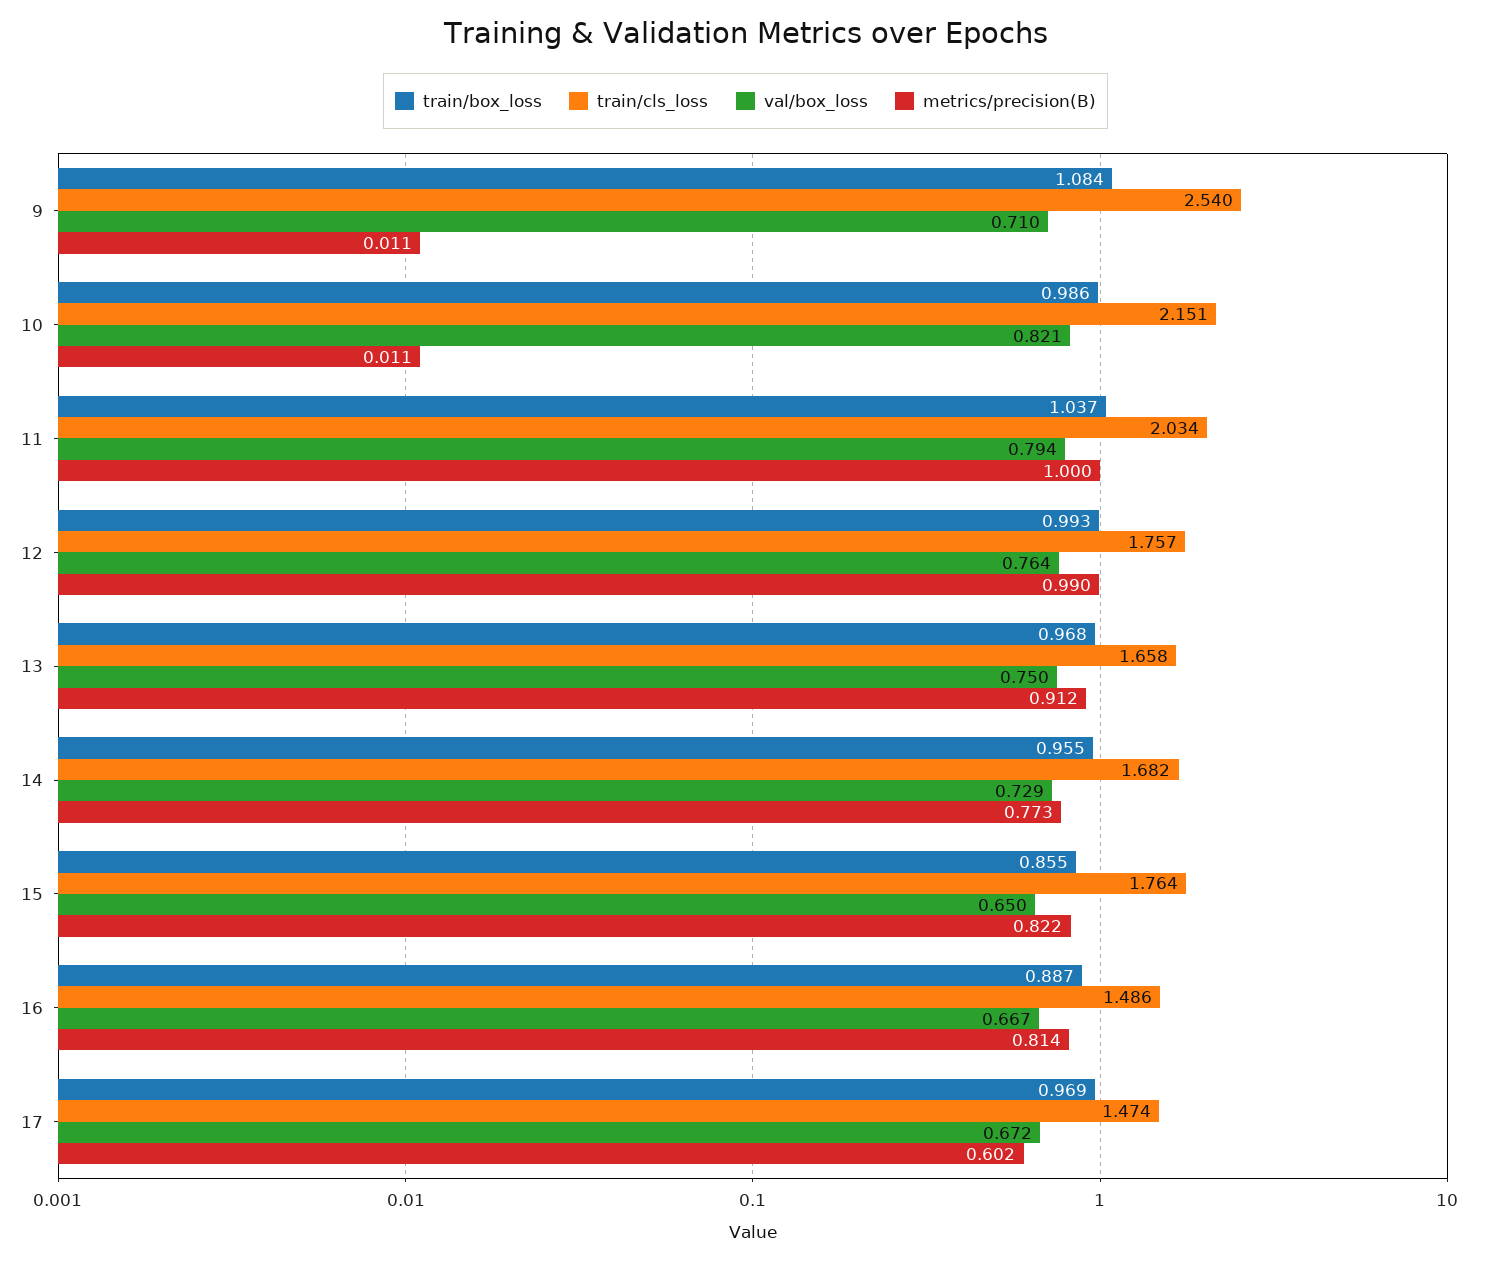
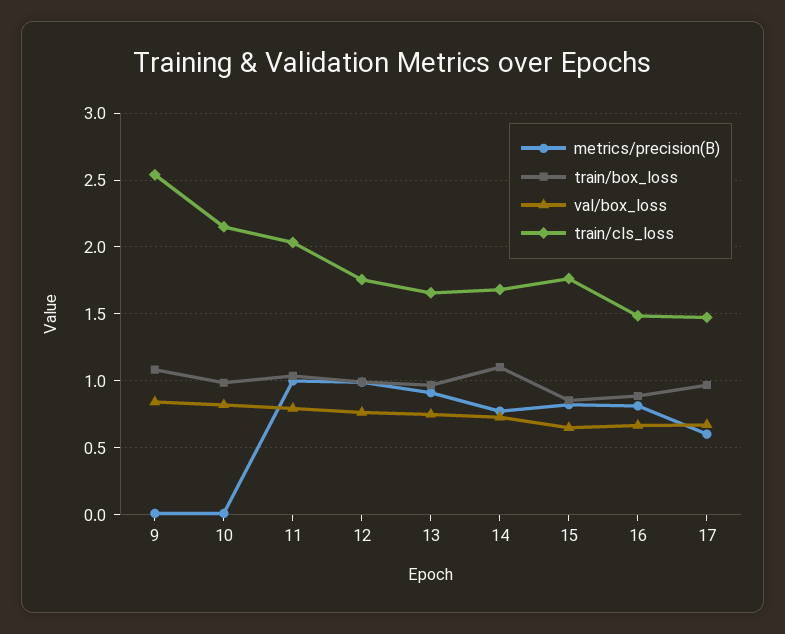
  {
    "train/box_loss": {
      "9": 1.084,
      "10": 0.986,
      "11": 1.037,
      "12": 0.993,
      "13": 0.968,
-     "14": 0.955,
+     "14": 1.1,
      "15": 0.855,
      "16": 0.887,
      "17": 0.969
    },
    "train/cls_loss": {
      "9": 2.54,
      "10": 2.151,
      "11": 2.034,
      "12": 1.757,
      "13": 1.658,
      "14": 1.682,
      "15": 1.764,
      "16": 1.486,
      "17": 1.474
    },
    "val/box_loss": {
-     "9": 0.71,
+     "9": 0.85,
      "10": 0.821,
      "11": 0.794,
      "12": 0.764,
      "13": 0.75,
      "14": 0.729,
      "15": 0.65,
      "16": 0.667,
      "17": 0.672
    },
    "metrics/precision(B)": {
      "9": 0.011,
      "10": 0.011,
      "11": 1,
      "12": 0.99,
      "13": 0.912,
      "14": 0.773,
      "15": 0.822,
      "16": 0.814,
      "17": 0.602
    }
  }

